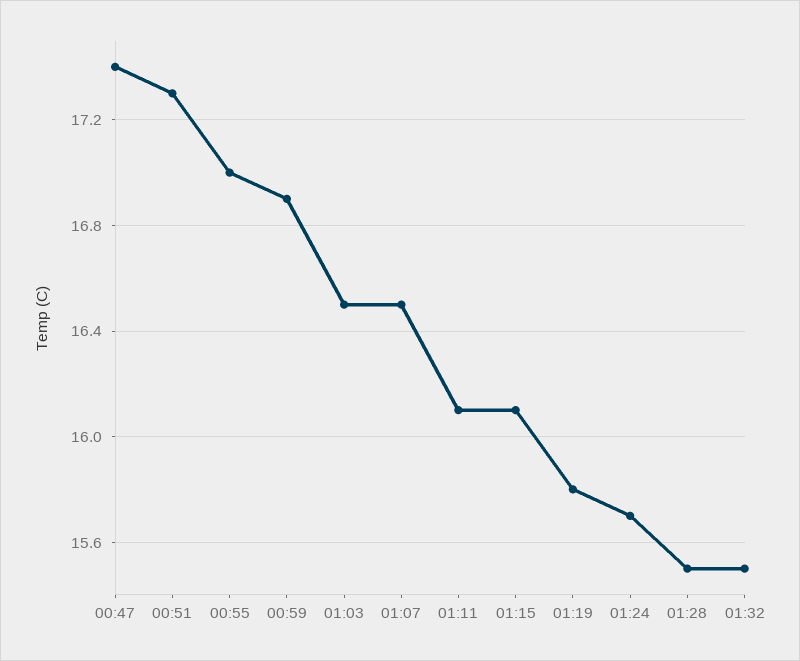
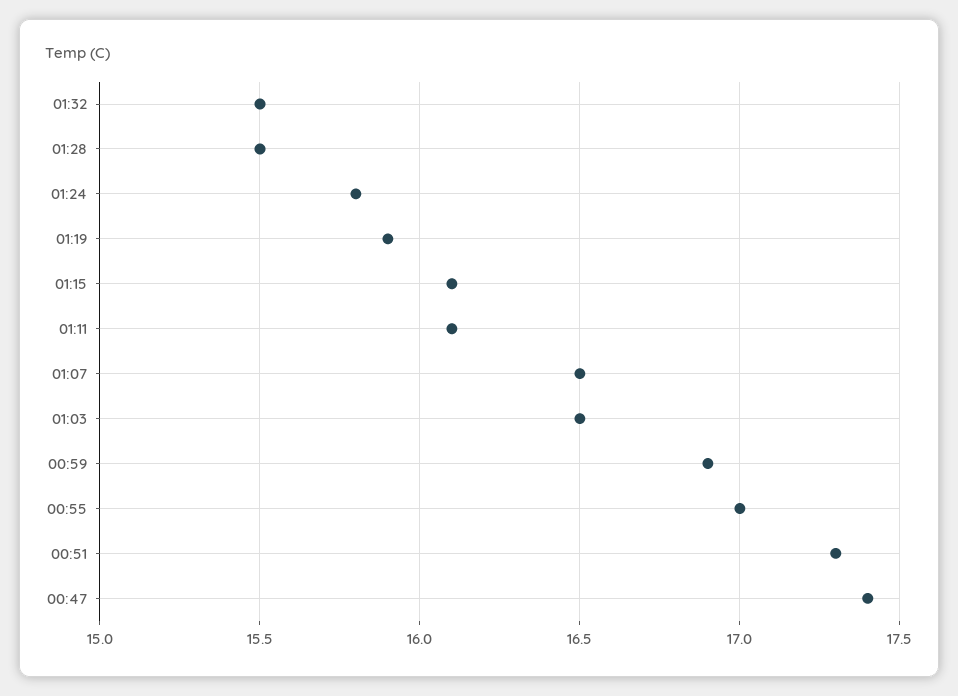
  {
    "00:47": 17.4,
    "00:51": 17.3,
    "00:55": 17,
    "00:59": 16.9,
    "01:03": 16.5,
    "01:07": 16.5,
    "01:11": 16.1,
    "01:15": 16.1,
-   "01:19": 15.8,
+   "01:19": 15.9,
-   "01:24": 15.7,
+   "01:24": 15.8,
    "01:28": 15.5,
    "01:32": 15.5
  }

